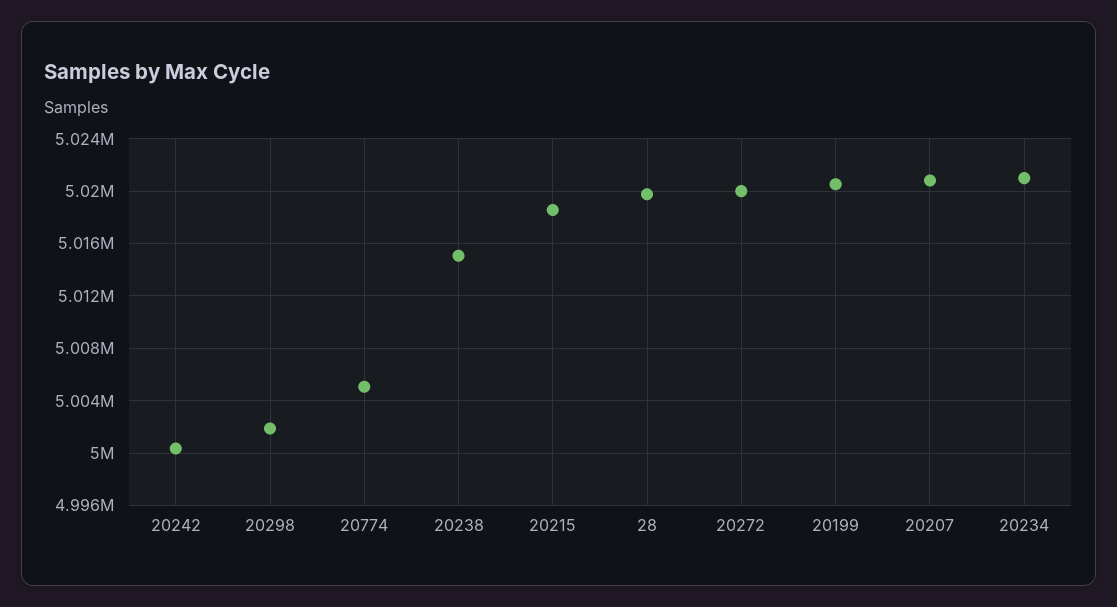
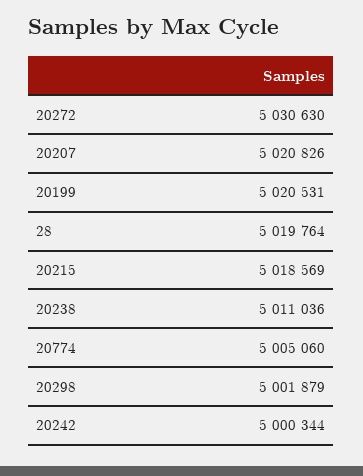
  {
    "20242": 5000344,
    "20298": 5001879,
    "20774": 5005060,
-   "20238": 5015000,
+   "20238": 5011036,
    "20215": 5018569,
    "28": 5019764,
-   "20272": 5020000,
+   "20272": 5030630,
    "20199": 5020531,
-   "20207": 5020826,
+   "20207": 5020826
-   "20234": 5021000
  }

